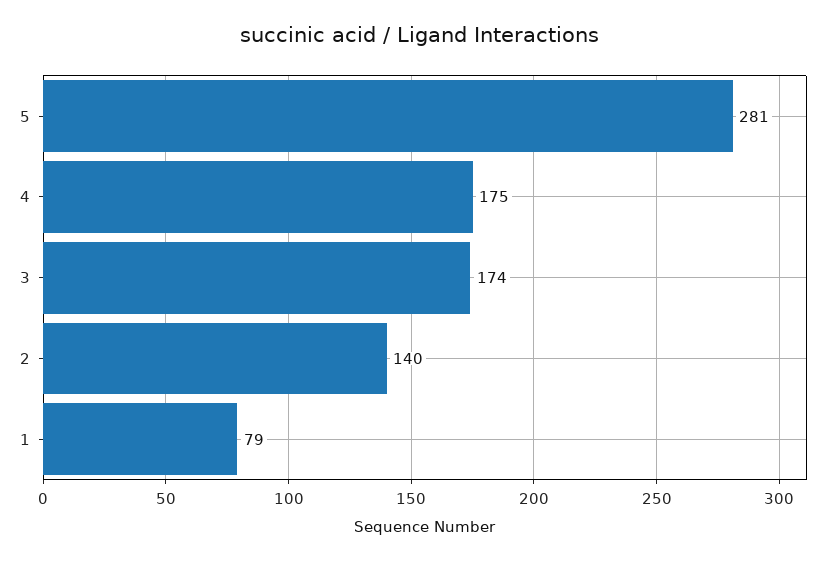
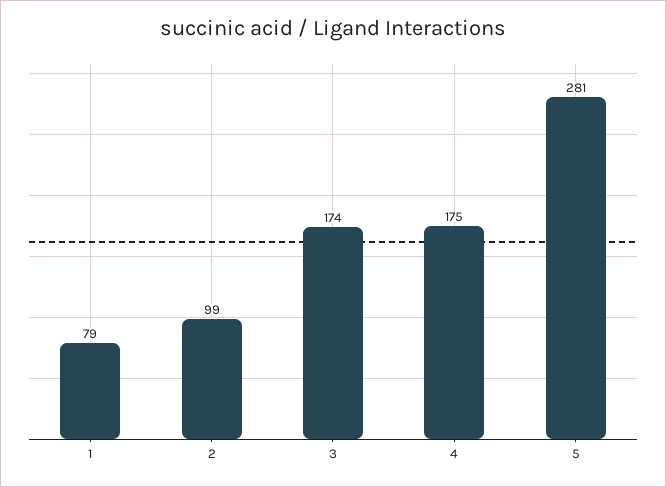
  {
    "5": 281,
    "4": 175,
    "3": 174,
-   "2": 140,
+   "2": 99,
    "1": 79
  }

